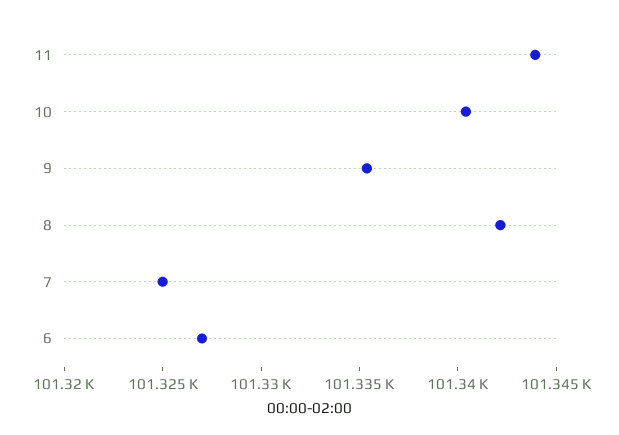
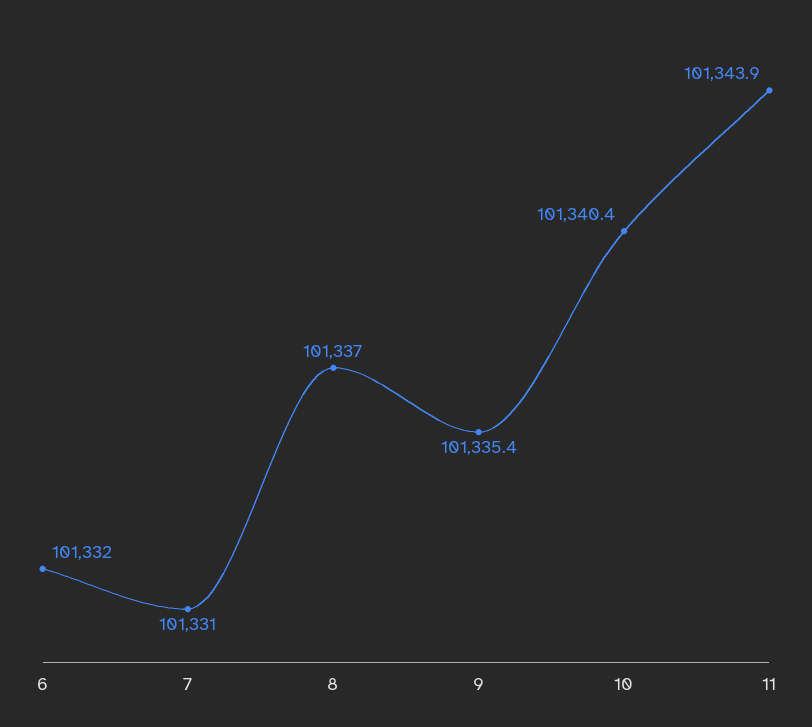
  {
    "11": 101343.9,
    "10": 101340.4,
    "9": 101335.4,
-   "8": 101342,
+   "8": 101337,
-   "7": 101325,
+   "7": 101331,
-   "6": 101327
+   "6": 101332
  }

